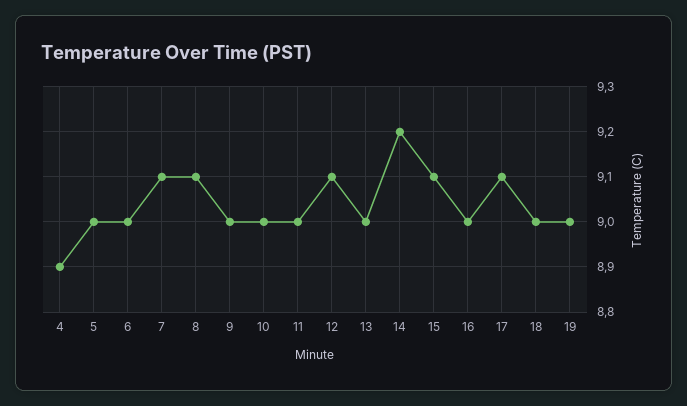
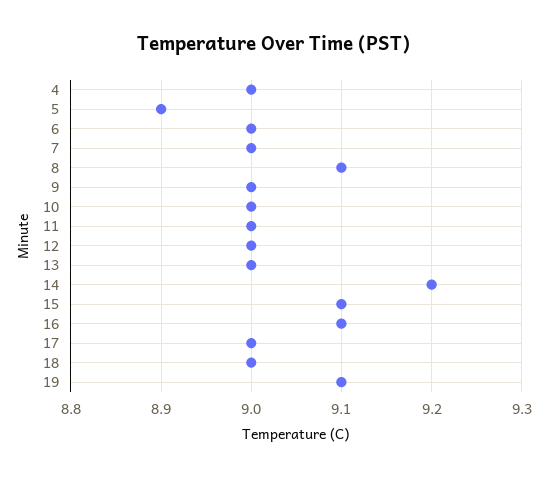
  {
-   "4": 8.9,
+   "4": 9,
-   "5": 9,
+   "5": 8.9,
    "6": 9,
-   "7": 9.1,
+   "7": 9,
    "8": 9.1,
    "9": 9,
    "10": 9,
    "11": 9,
-   "12": 9.1,
+   "12": 9,
    "13": 9,
    "14": 9.2,
    "15": 9.1,
-   "16": 9,
+   "16": 9.1,
-   "17": 9.1,
+   "17": 9,
    "18": 9,
-   "19": 9
+   "19": 9.1
  }

